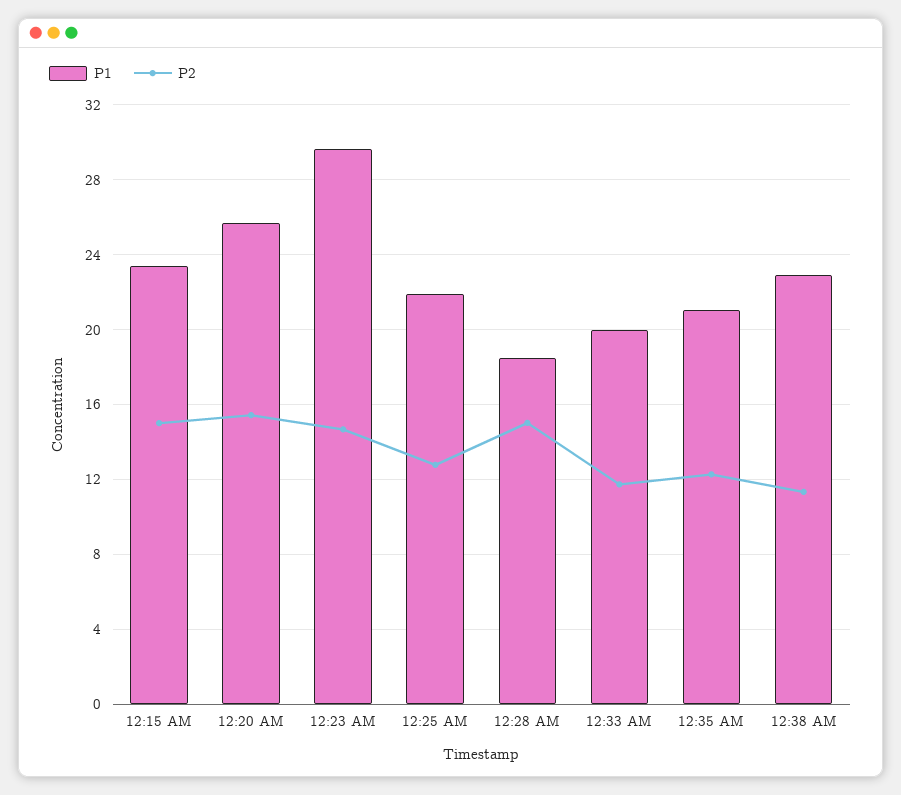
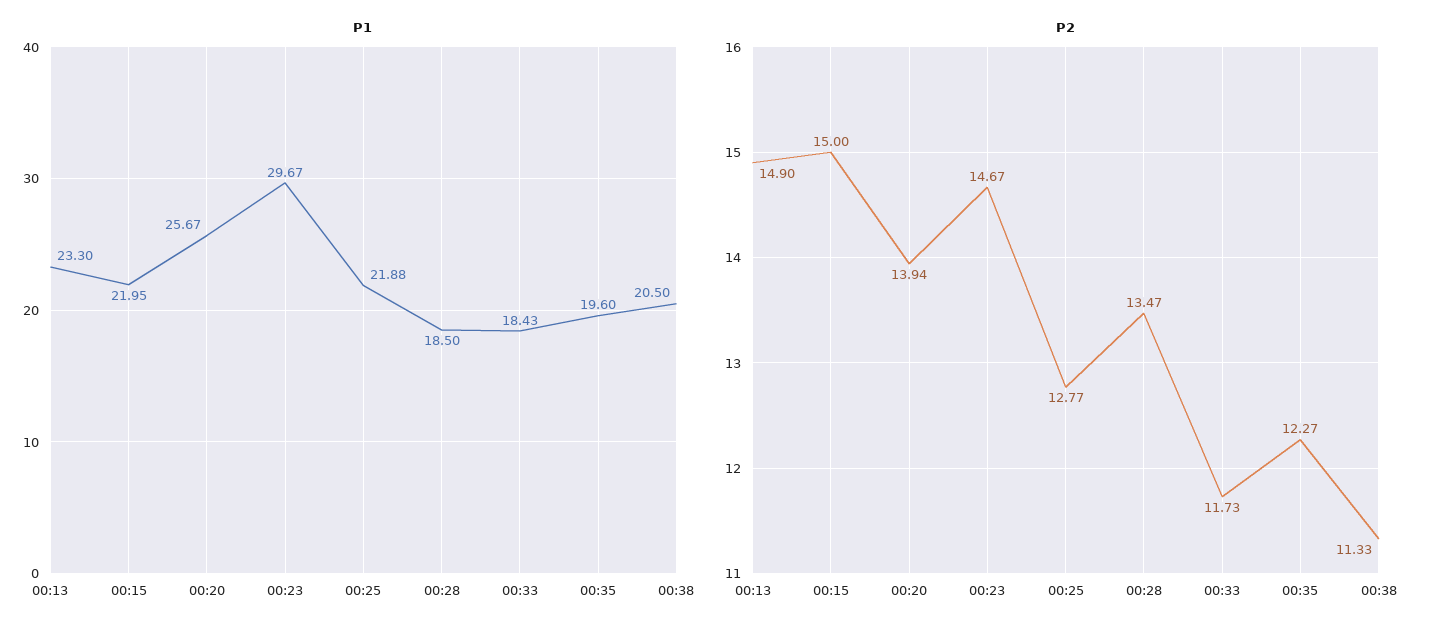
  {
    "P1": {
-     "12:15 AM": 23.5,
+     "12:15 AM": 21.95,
      "12:20 AM": 25.67,
      "12:23 AM": 29.67,
      "12:25 AM": 21.88,
      "12:28 AM": 18.5,
-     "12:33 AM": 20,
+     "12:33 AM": 18.43,
-     "12:35 AM": 21,
+     "12:35 AM": 19.6,
-     "12:38 AM": 23
+     "12:38 AM": 20.5,
+     "00:13": 23.3
    },
    "P2": {
      "12:15 AM": 15,
-     "12:20 AM": 15.5,
+     "12:20 AM": 13.94,
      "12:23 AM": 14.67,
      "12:25 AM": 12.77,
-     "12:28 AM": 15,
+     "12:28 AM": 13.47,
      "12:33 AM": 11.73,
      "12:35 AM": 12.27,
-     "12:38 AM": 11.33
+     "12:38 AM": 11.33,
+     "00:13": 14.9
    }
  }

